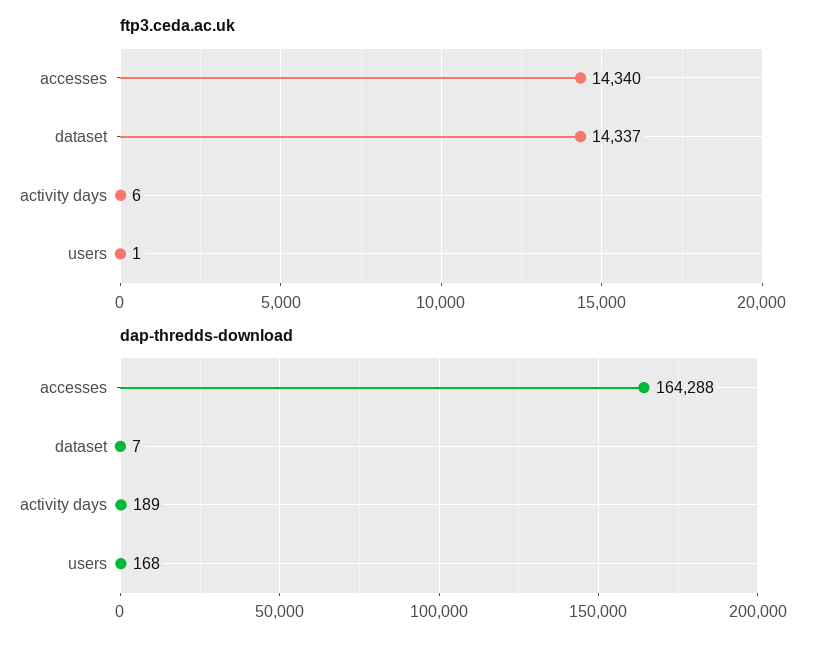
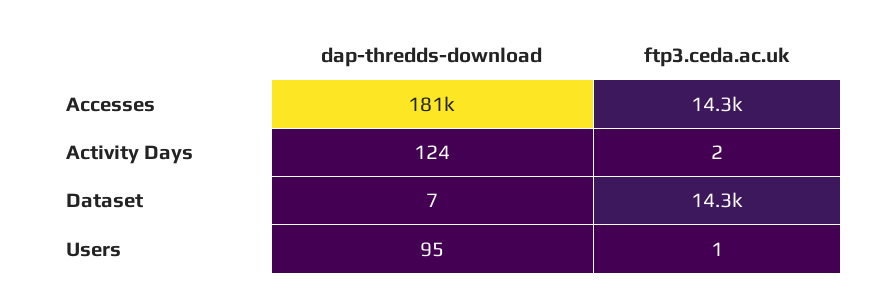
  {
    "ftp3.ceda.ac.uk": {
      "accesses": 14340,
      "dataset": 14337,
-     "activity days": 6,
+     "activity days": 2,
      "users": 1
    },
    "dap-thredds-download": {
-     "accesses": 164288,
+     "accesses": 181000,
      "dataset": 7,
-     "activity days": 189,
+     "activity days": 124,
-     "users": 168
+     "users": 95
    }
  }

